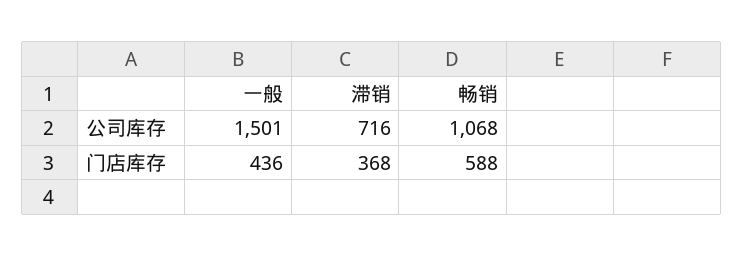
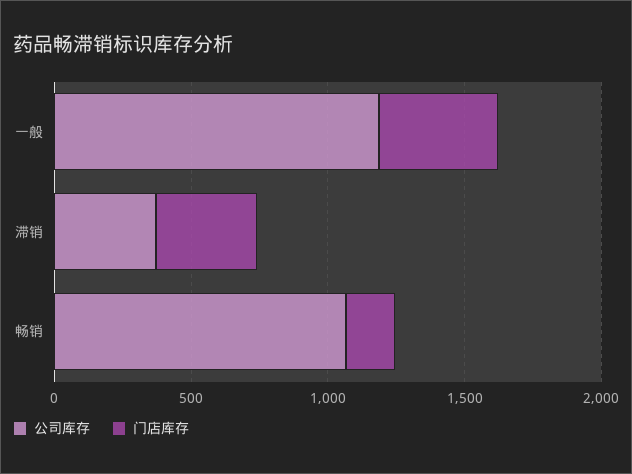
  {
    "公司库存": {
-     "一般": 1501,
+     "一般": 1200,
-     "滞销": 716,
+     "滞销": 400,
      "畅销": 1068
    },
    "门店库存": {
      "一般": 436,
      "滞销": 368,
-     "畅销": 588
+     "畅销": 200
    }
  }

